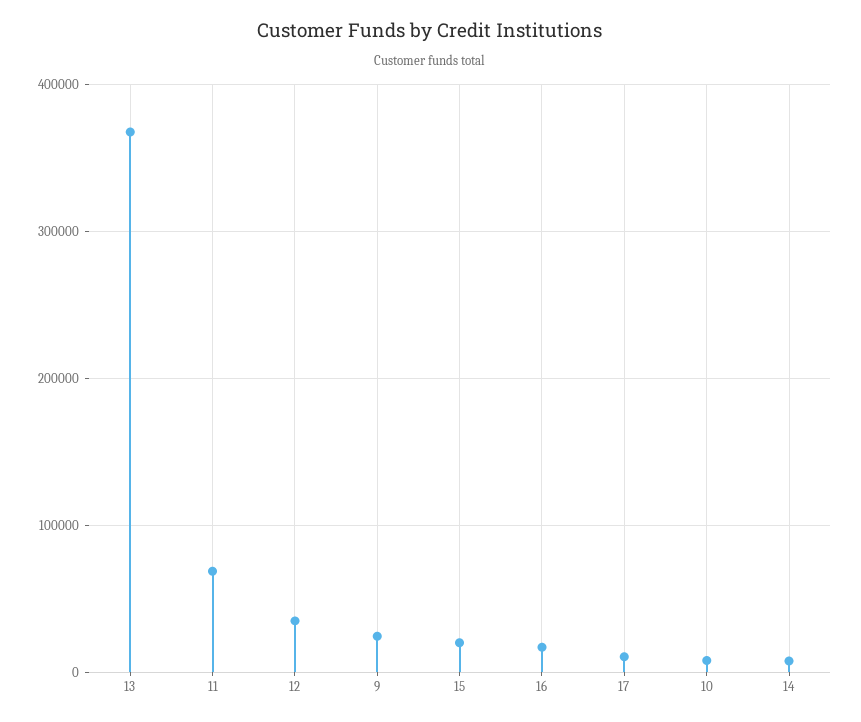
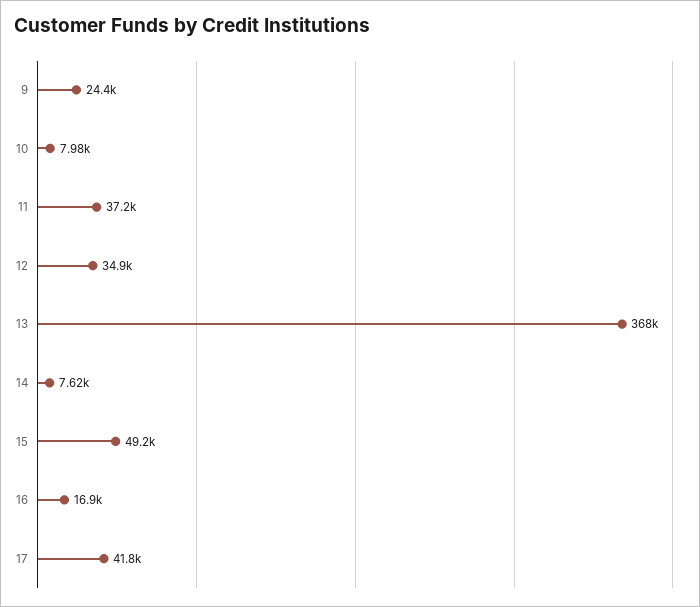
  {
    "13": 368000,
-   "11": 70000,
+   "11": 37200,
    "12": 34900,
    "9": 24400,
-   "15": 20000,
+   "15": 49200,
    "16": 16900,
-   "17": 10000,
+   "17": 41800,
    "10": 7980,
    "14": 7620
  }

